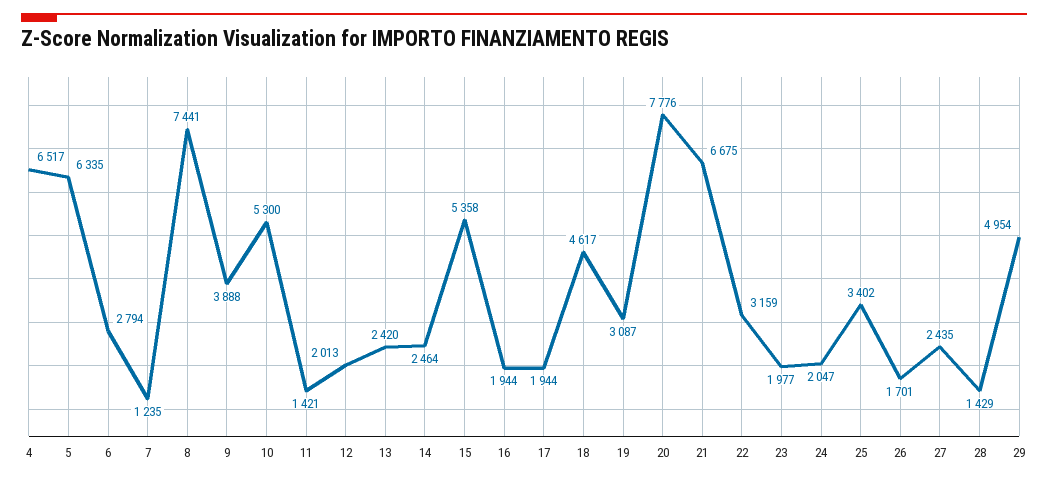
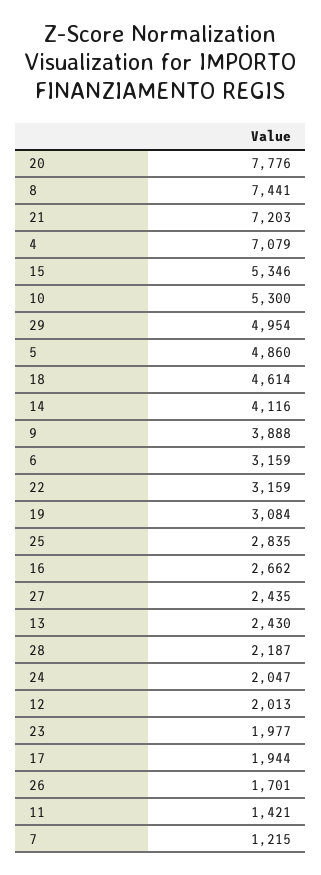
  {
-   "4": 6517,
+   "4": 7079,
-   "5": 6335,
+   "5": 4860,
-   "6": 2794,
+   "6": 3159,
-   "7": 1235,
+   "7": 1215,
    "8": 7441,
    "9": 3888,
    "10": 5300,
    "11": 1421,
    "12": 2013,
-   "13": 2420,
+   "13": 2430,
-   "14": 2464,
+   "14": 4116,
-   "15": 5358,
+   "15": 5346,
-   "16": 1944,
+   "16": 2662,
    "17": 1944,
-   "18": 4617,
+   "18": 4614,
-   "19": 3087,
+   "19": 3084,
    "20": 7776,
-   "21": 6675,
+   "21": 7203,
    "22": 3159,
    "23": 1977,
    "24": 2047,
-   "25": 3402,
+   "25": 2835,
    "26": 1701,
    "27": 2435,
-   "28": 1429,
+   "28": 2187,
    "29": 4954
  }

